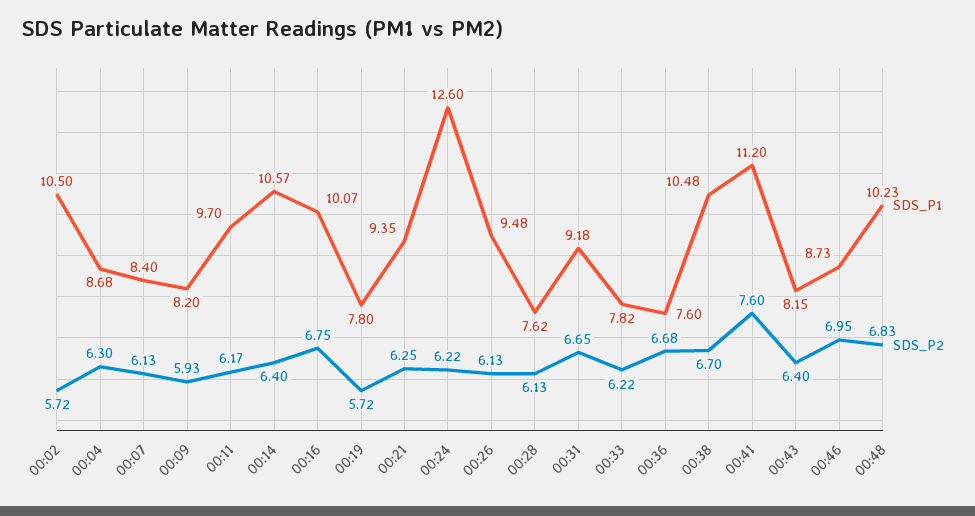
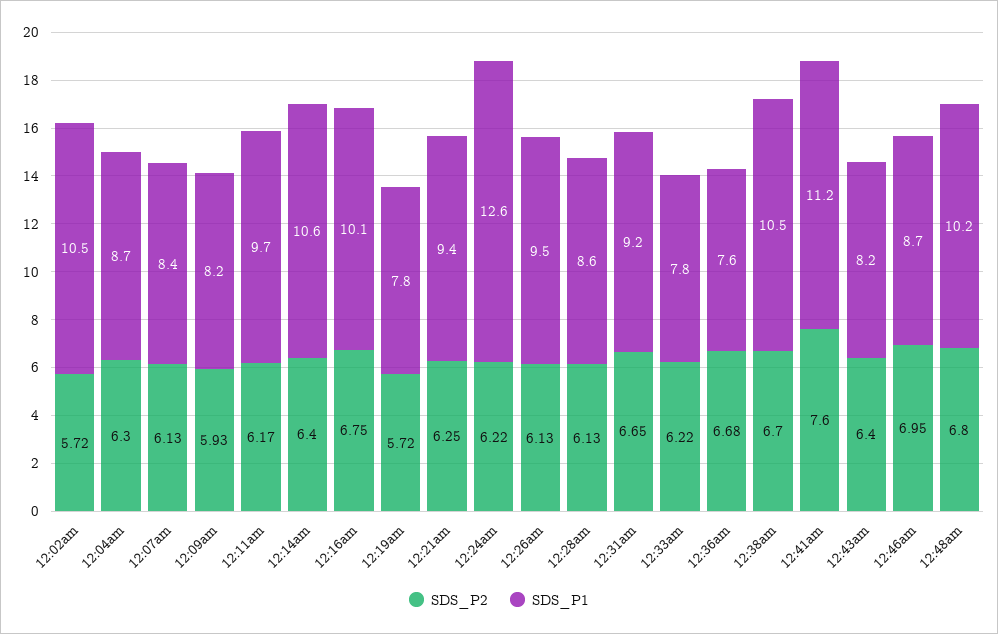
  {
    "SDS_P1": {
      "00:02": 10.5,
      "00:04": 8.68,
      "00:07": 8.4,
      "00:09": 8.2,
      "00:11": 9.7,
      "00:14": 10.57,
      "00:16": 10.07,
      "00:19": 7.8,
      "00:21": 9.35,
      "00:24": 12.6,
      "00:26": 9.48,
-     "00:28": 7.62,
+     "00:28": 8.6,
      "00:31": 9.18,
      "00:33": 7.82,
      "00:36": 7.6,
      "00:38": 10.48,
      "00:41": 11.2,
      "00:43": 8.15,
      "00:46": 8.73,
      "00:48": 10.23
    },
    "SDS_P2": {
      "00:02": 5.72,
      "00:04": 6.3,
      "00:07": 6.13,
      "00:09": 5.93,
      "00:11": 6.17,
      "00:14": 6.4,
      "00:16": 6.75,
      "00:19": 5.72,
      "00:21": 6.25,
      "00:24": 6.22,
      "00:26": 6.13,
      "00:28": 6.13,
      "00:31": 6.65,
      "00:33": 6.22,
      "00:36": 6.68,
      "00:38": 6.7,
      "00:41": 7.6,
      "00:43": 6.4,
      "00:46": 6.95,
-     "00:48": 6.83
+     "00:48": 6.8
    }
  }

